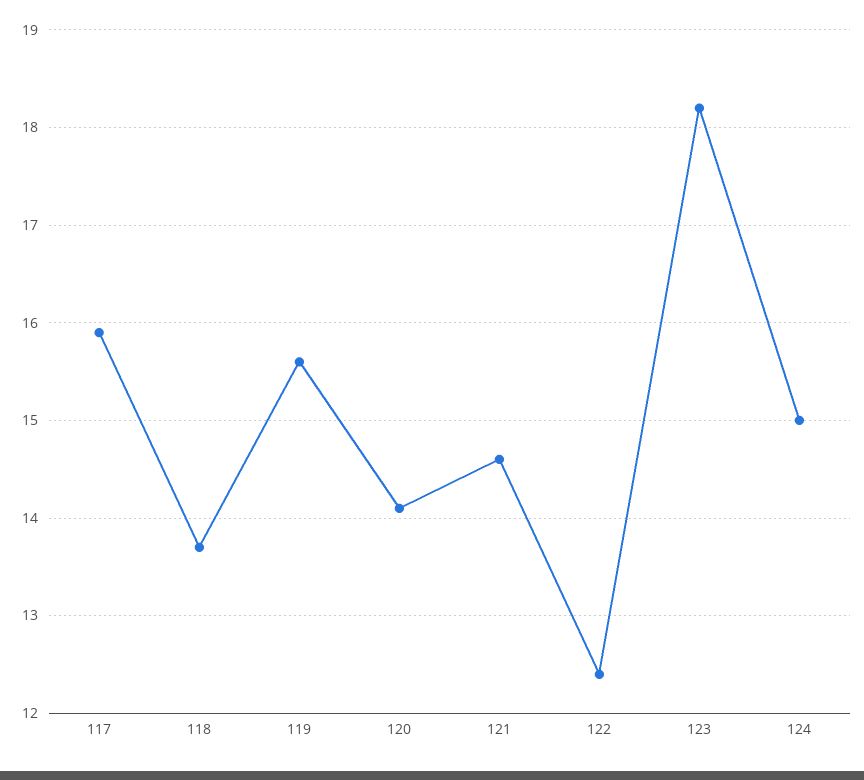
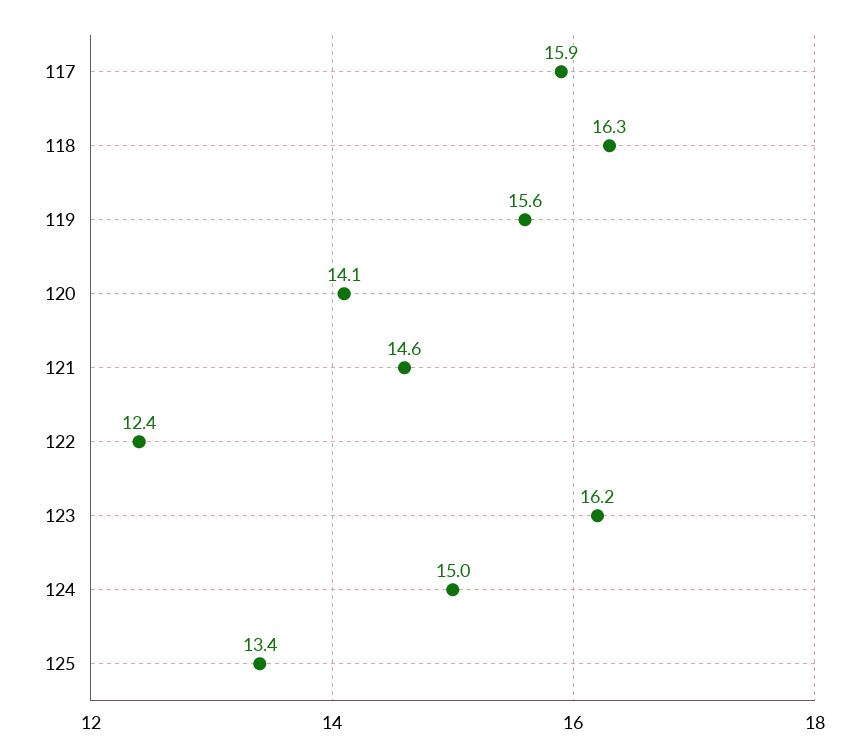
  {
    "117": 15.9,
-   "118": 13.7,
+   "118": 16.3,
    "119": 15.6,
    "120": 14.1,
    "121": 14.6,
    "122": 12.4,
-   "123": 18.2,
+   "123": 16.2,
-   "124": 15
+   "124": 15,
+   "125": 13.4
  }

